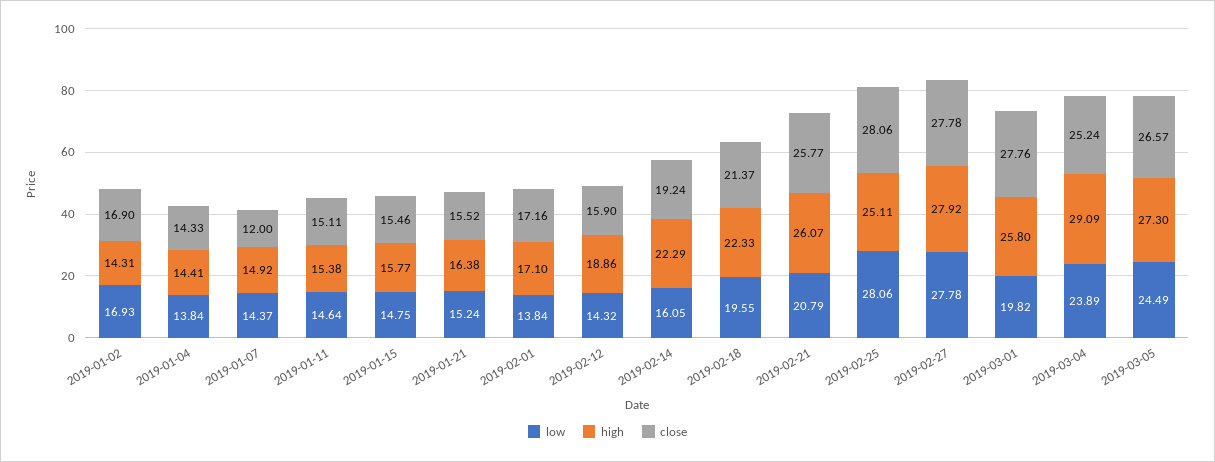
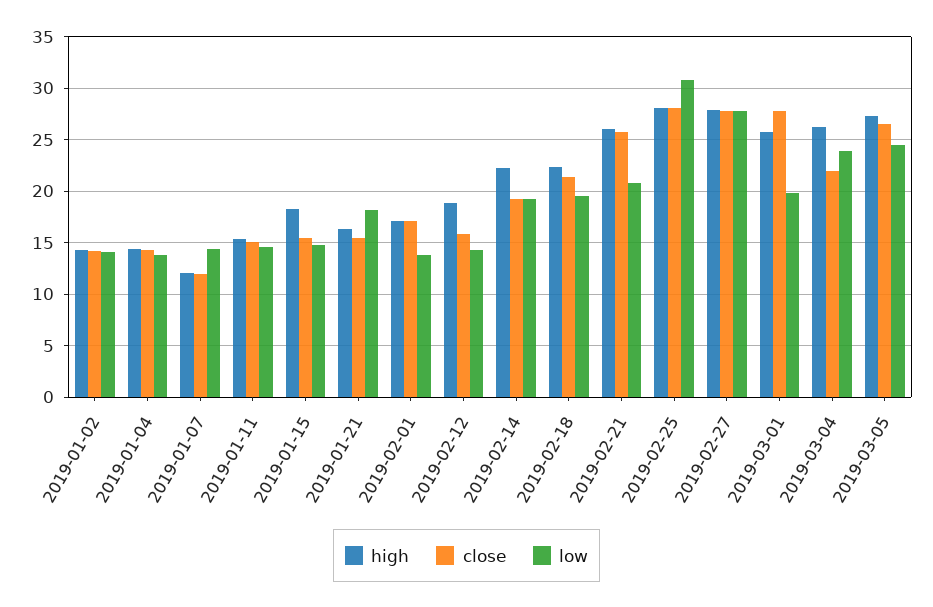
  {
    "low": {
-     "2019-01-02": 16.93,
+     "2019-01-02": 14,
      "2019-01-04": 13.84,
      "2019-01-07": 14.37,
      "2019-01-11": 14.64,
      "2019-01-15": 14.75,
-     "2019-01-21": 15.24,
+     "2019-01-21": 18,
      "2019-02-01": 13.84,
      "2019-02-12": 14.32,
-     "2019-02-14": 16.05,
+     "2019-02-14": 19,
      "2019-02-18": 19.55,
      "2019-02-21": 20.79,
-     "2019-02-25": 28.06,
+     "2019-02-25": 31,
      "2019-02-27": 27.78,
      "2019-03-01": 19.82,
      "2019-03-04": 23.89,
      "2019-03-05": 24.49
    },
    "high": {
      "2019-01-02": 14.31,
      "2019-01-04": 14.41,
-     "2019-01-07": 14.92,
+     "2019-01-07": 12,
      "2019-01-11": 15.38,
-     "2019-01-15": 15.77,
+     "2019-01-15": 18,
      "2019-01-21": 16.38,
      "2019-02-01": 17.1,
      "2019-02-12": 18.86,
      "2019-02-14": 22.29,
      "2019-02-18": 22.33,
      "2019-02-21": 26.07,
-     "2019-02-25": 25.11,
+     "2019-02-25": 28,
      "2019-02-27": 27.92,
      "2019-03-01": 25.8,
-     "2019-03-04": 29.09,
+     "2019-03-04": 26,
      "2019-03-05": 27.3
    },
    "close": {
-     "2019-01-02": 16.9,
+     "2019-01-02": 14,
      "2019-01-04": 14.33,
      "2019-01-07": 12,
      "2019-01-11": 15.11,
      "2019-01-15": 15.46,
      "2019-01-21": 15.52,
      "2019-02-01": 17.16,
      "2019-02-12": 15.9,
      "2019-02-14": 19.24,
      "2019-02-18": 21.37,
      "2019-02-21": 25.77,
      "2019-02-25": 28.06,
      "2019-02-27": 27.78,
      "2019-03-01": 27.76,
-     "2019-03-04": 25.24,
+     "2019-03-04": 22,
      "2019-03-05": 26.57
    }
  }

